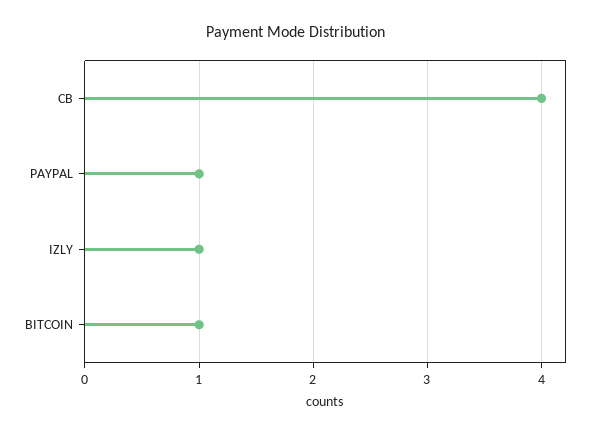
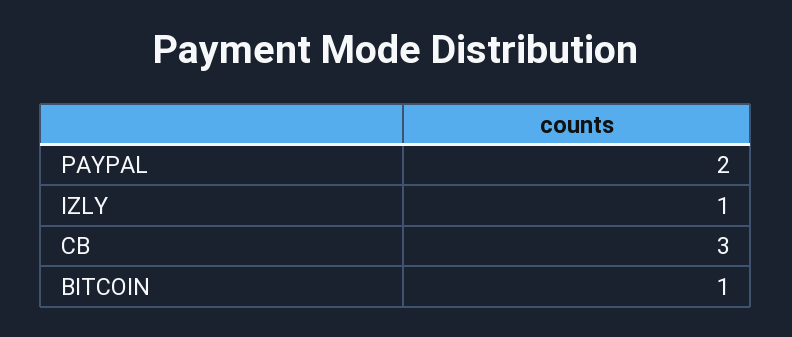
  {
-   "CB": 4,
+   "CB": 3,
-   "PAYPAL": 1,
+   "PAYPAL": 2,
    "IZLY": 1,
    "BITCOIN": 1
  }

